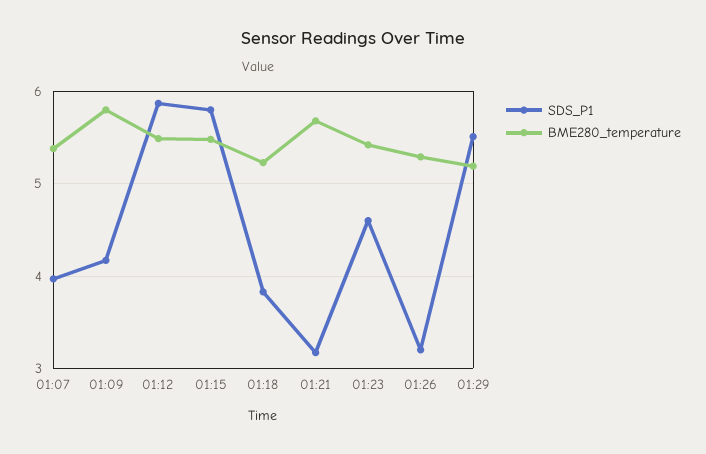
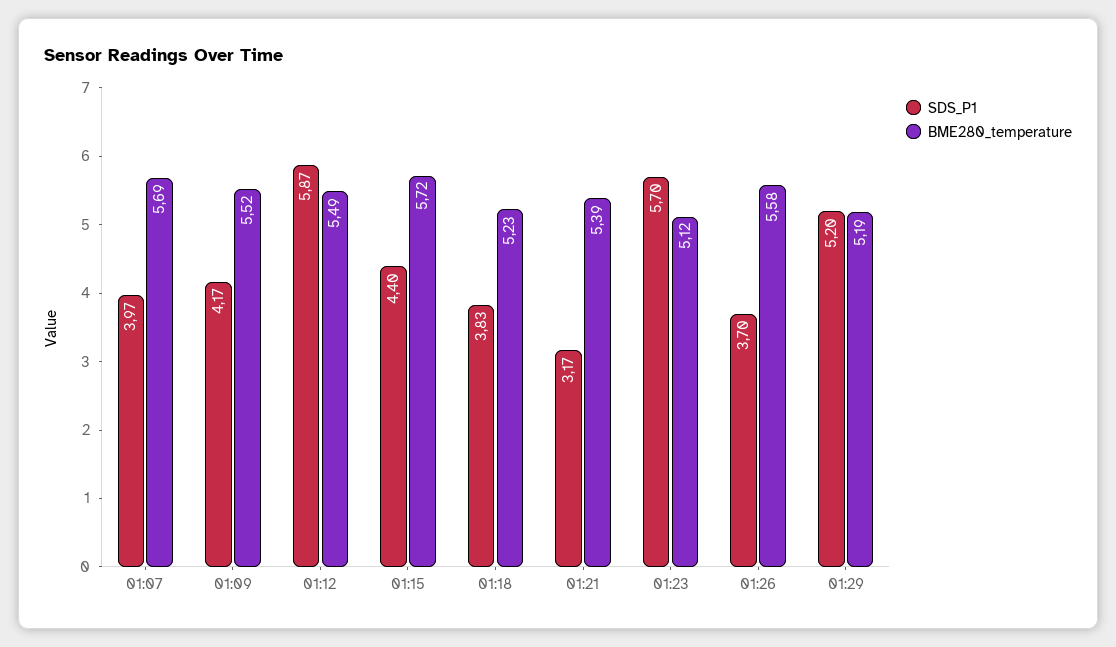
  {
    "SDS_P1": {
      "01:07": 3.97,
      "01:09": 4.17,
      "01:12": 5.87,
-     "01:15": 5.8,
+     "01:15": 4.4,
      "01:18": 3.83,
      "01:21": 3.17,
-     "01:23": 4.6,
+     "01:23": 5.7,
-     "01:26": 3.2,
+     "01:26": 3.7,
-     "01:29": 5.5
+     "01:29": 5.2
    },
    "BME280_temperature": {
-     "01:07": 5.4,
+     "01:07": 5.69,
-     "01:09": 5.8,
+     "01:09": 5.52,
      "01:12": 5.49,
-     "01:15": 5.5,
+     "01:15": 5.72,
      "01:18": 5.23,
-     "01:21": 5.7,
+     "01:21": 5.39,
-     "01:23": 5.4,
+     "01:23": 5.12,
-     "01:26": 5.3,
+     "01:26": 5.58,
      "01:29": 5.19
    }
  }

